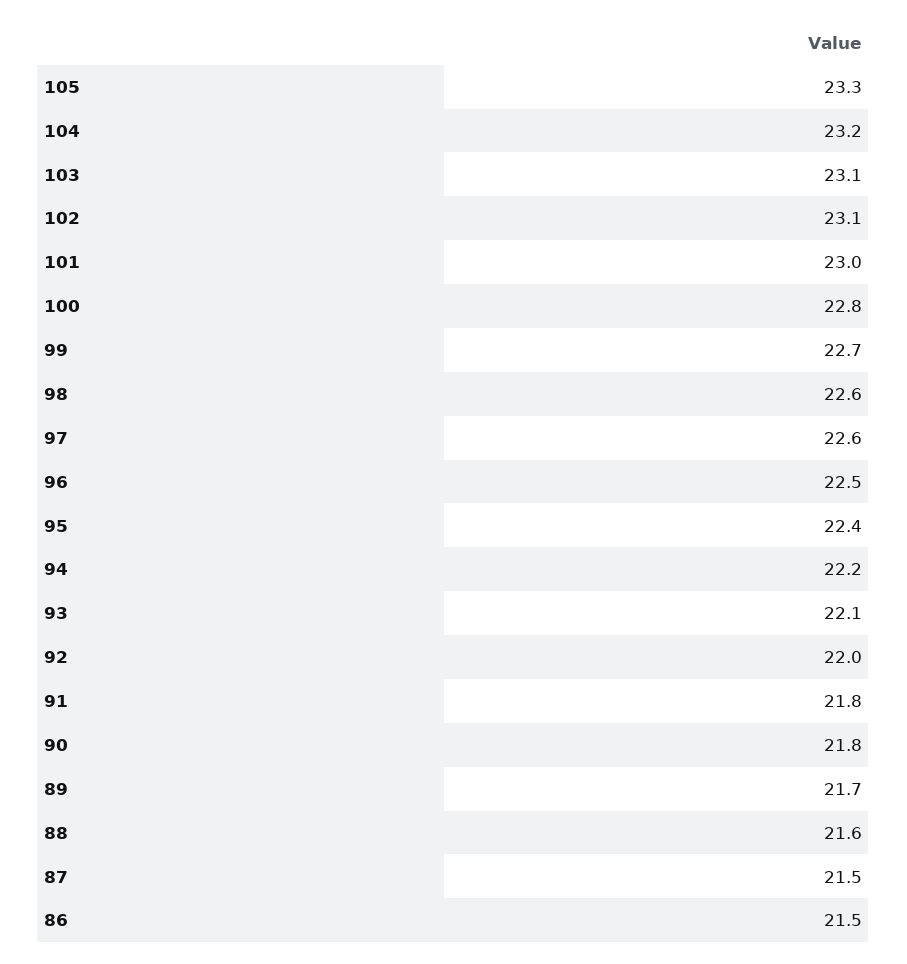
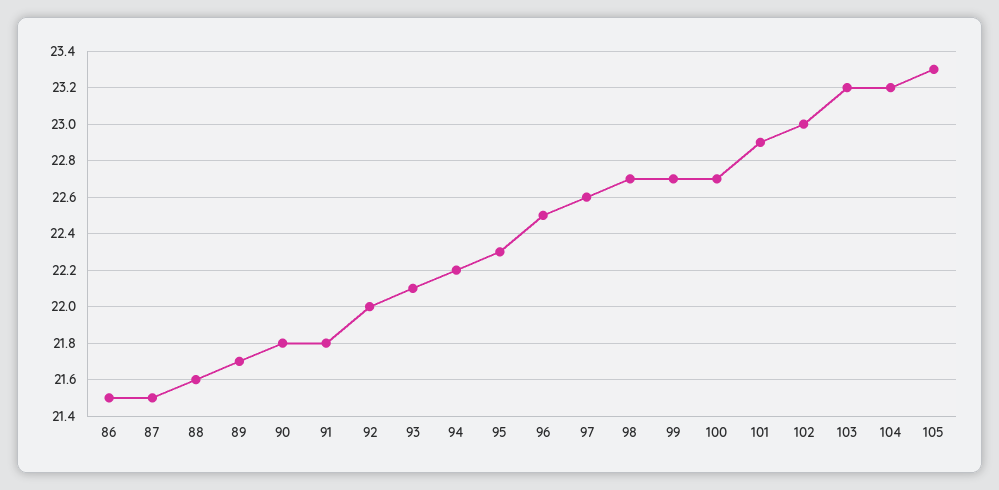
  {
    "105": 23.3,
    "104": 23.2,
-   "103": 23.1,
+   "103": 23.2,
-   "102": 23.1,
+   "102": 23,
-   "101": 23,
+   "101": 22.9,
-   "100": 22.8,
+   "100": 22.7,
    "99": 22.7,
-   "98": 22.6,
+   "98": 22.7,
    "97": 22.6,
    "96": 22.5,
-   "95": 22.4,
+   "95": 22.3,
    "94": 22.2,
    "93": 22.1,
    "92": 22,
    "91": 21.8,
    "90": 21.8,
    "89": 21.7,
    "88": 21.6,
    "87": 21.5,
    "86": 21.5
  }

